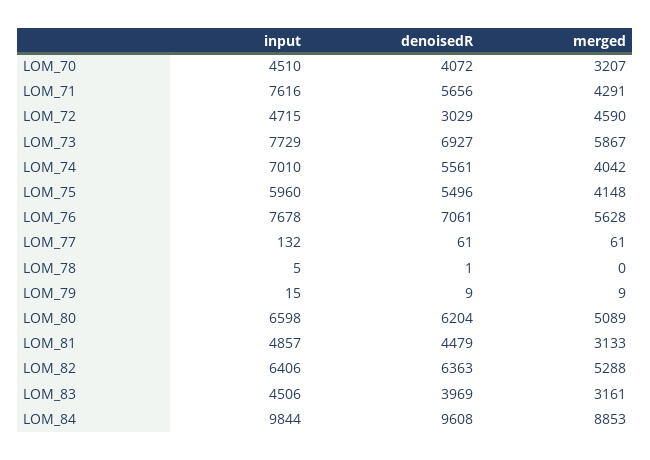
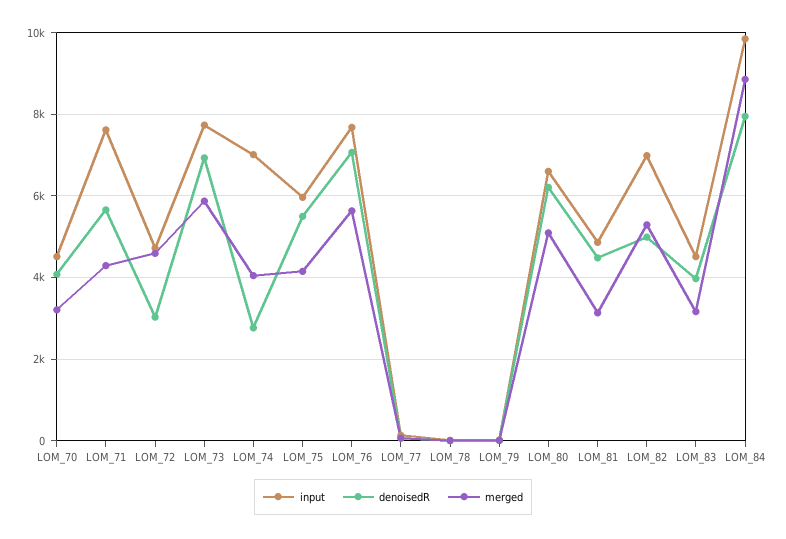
  {
    "input": {
      "LOM_70": 4510,
      "LOM_71": 7616,
      "LOM_72": 4715,
      "LOM_73": 7729,
      "LOM_74": 7010,
      "LOM_75": 5960,
      "LOM_76": 7678,
      "LOM_77": 132,
      "LOM_78": 5,
      "LOM_79": 15,
      "LOM_80": 6598,
      "LOM_81": 4857,
-     "LOM_82": 6406,
+     "LOM_82": 7000,
      "LOM_83": 4506,
      "LOM_84": 9844
    },
    "denoisedR": {
      "LOM_70": 4072,
      "LOM_71": 5656,
      "LOM_72": 3029,
      "LOM_73": 6927,
-     "LOM_74": 5561,
+     "LOM_74": 2800,
      "LOM_75": 5496,
      "LOM_76": 7061,
      "LOM_77": 61,
      "LOM_78": 1,
      "LOM_79": 9,
      "LOM_80": 6204,
      "LOM_81": 4479,
-     "LOM_82": 6363,
+     "LOM_82": 5000,
      "LOM_83": 3969,
-     "LOM_84": 9608
+     "LOM_84": 8000
    },
    "merged": {
      "LOM_70": 3207,
      "LOM_71": 4291,
      "LOM_72": 4590,
      "LOM_73": 5867,
      "LOM_74": 4042,
      "LOM_75": 4148,
      "LOM_76": 5628,
      "LOM_77": 61,
      "LOM_78": 0,
      "LOM_79": 9,
      "LOM_80": 5089,
      "LOM_81": 3133,
      "LOM_82": 5288,
      "LOM_83": 3161,
      "LOM_84": 8853
    }
  }

